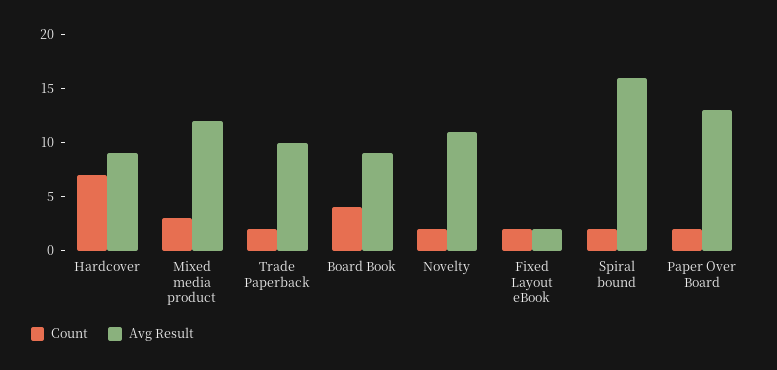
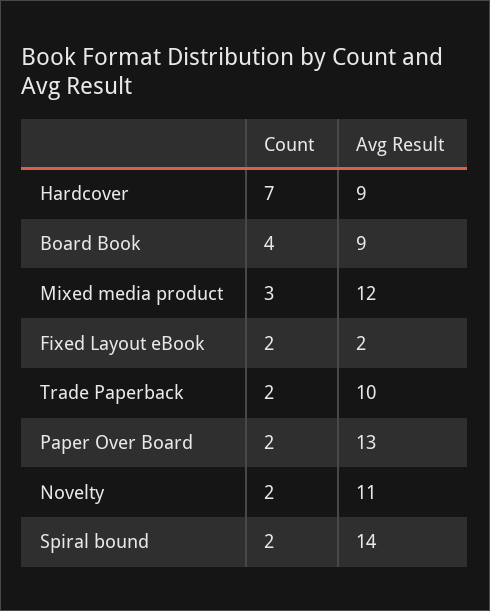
  {
    "Count": {
      "Hardcover": 7,
      "Mixed media product": 3,
      "Trade Paperback": 2,
      "Board Book": 4,
      "Novelty": 2,
      "Fixed Layout eBook": 2,
      "Spiral bound": 2,
      "Paper Over Board": 2
    },
    "Avg Result": {
      "Hardcover": 9,
      "Mixed media product": 12,
      "Trade Paperback": 10,
      "Board Book": 9,
      "Novelty": 11,
      "Fixed Layout eBook": 2,
-     "Spiral bound": 16,
+     "Spiral bound": 14,
      "Paper Over Board": 13
    }
  }

